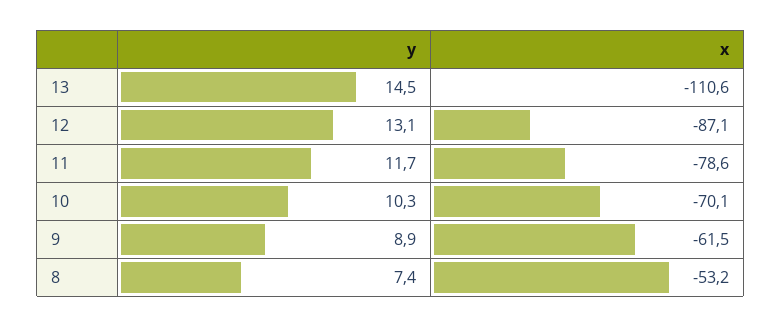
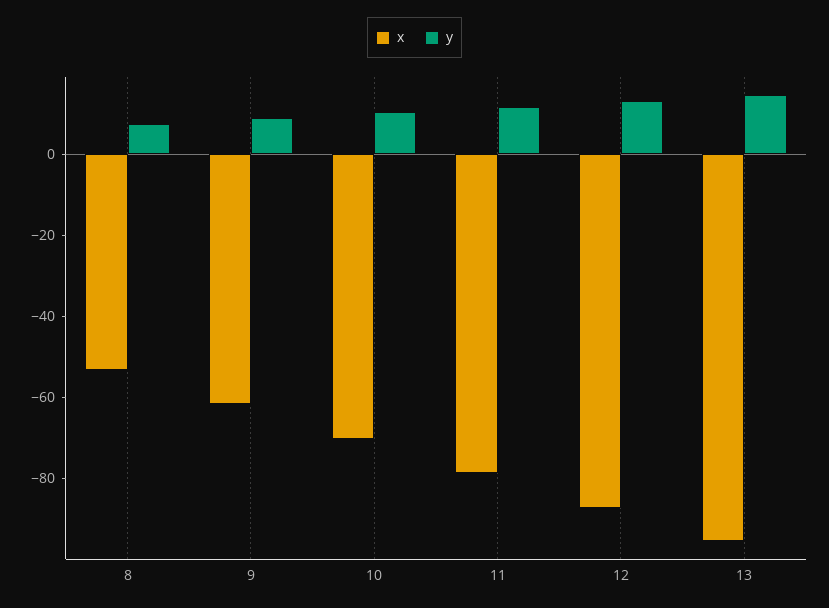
  {
    "y": {
      "13": 14.5,
      "12": 13.1,
      "11": 11.7,
      "10": 10.3,
      "9": 8.9,
      "8": 7.4
    },
    "x": {
-     "13": -110.6,
+     "13": -95,
      "12": -87.1,
      "11": -78.6,
      "10": -70.1,
      "9": -61.5,
      "8": -53.2
    }
  }

